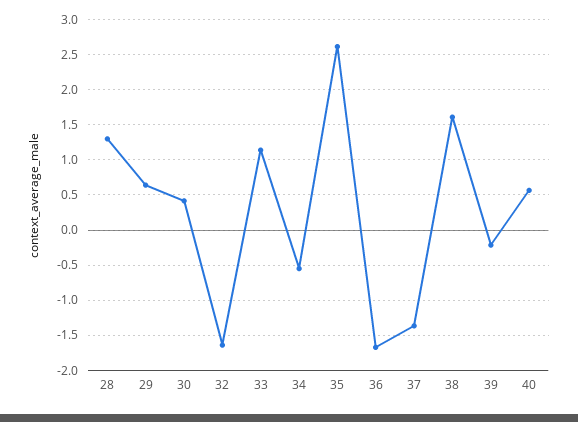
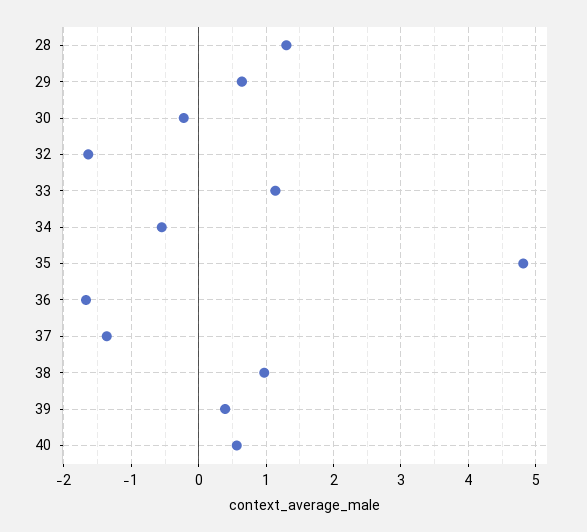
  {
    "28": 1.3,
    "29": 0.6,
-   "30": 0.4,
+   "30": -0.2,
    "32": -1.6,
    "33": 1.1,
    "34": -0.5,
-   "35": 2.6,
+   "35": 4.8,
    "36": -1.7,
    "37": -1.4,
-   "38": 1.6,
+   "38": 1,
-   "39": -0.2,
+   "39": 0.4,
    "40": 0.6
  }

